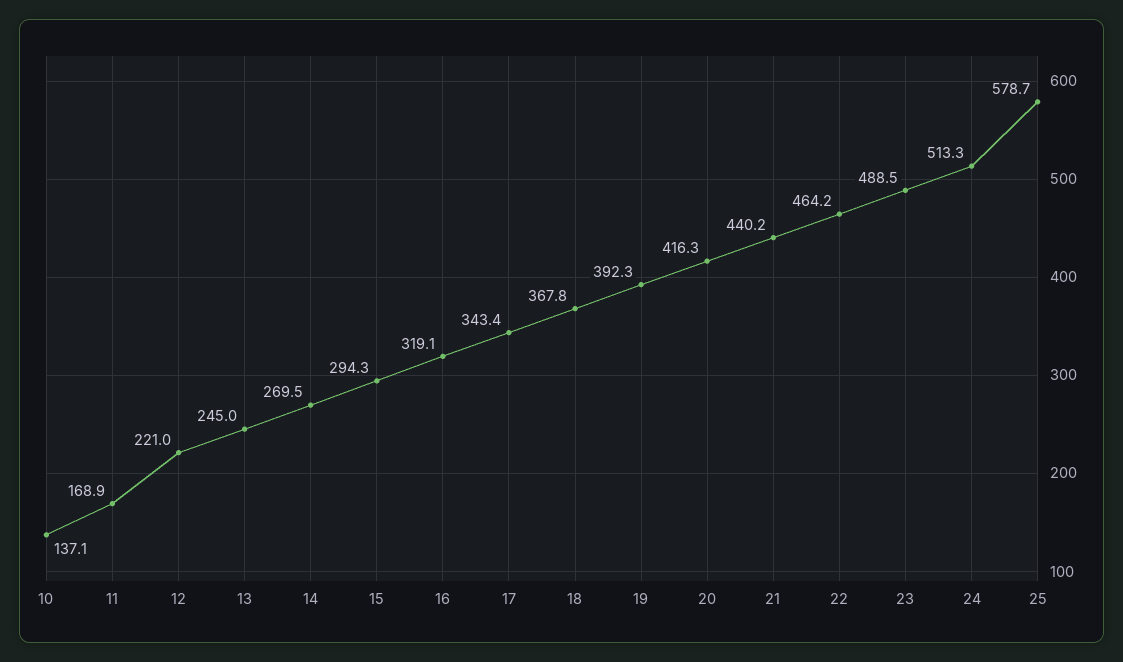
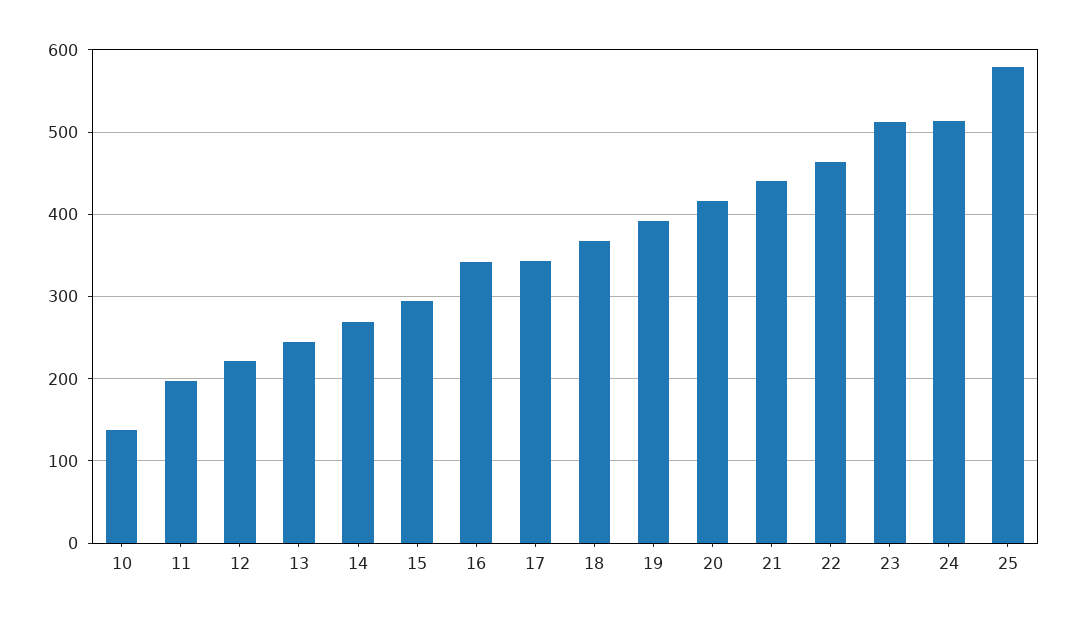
  {
    "10": 137.1,
-   "11": 168.9,
+   "11": 200,
    "12": 221,
    "13": 245,
    "14": 269.5,
    "15": 294.3,
-   "16": 319.1,
+   "16": 340,
    "17": 343.4,
    "18": 367.8,
    "19": 392.3,
    "20": 416.3,
    "21": 440.2,
    "22": 464.2,
-   "23": 488.5,
+   "23": 510,
    "24": 513.3,
    "25": 578.7
  }

